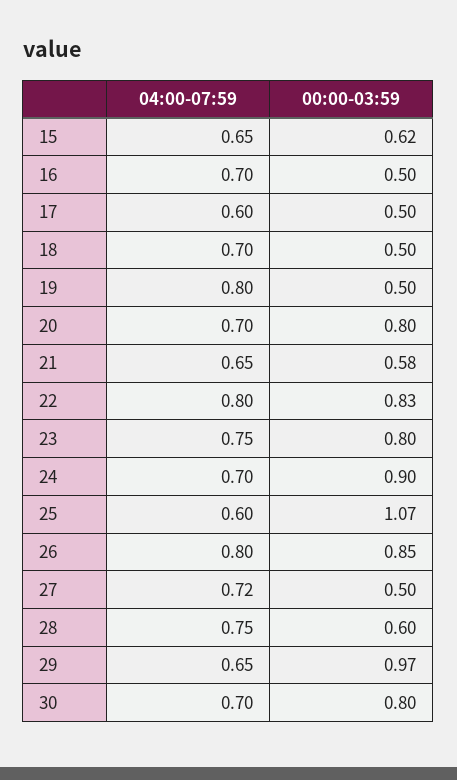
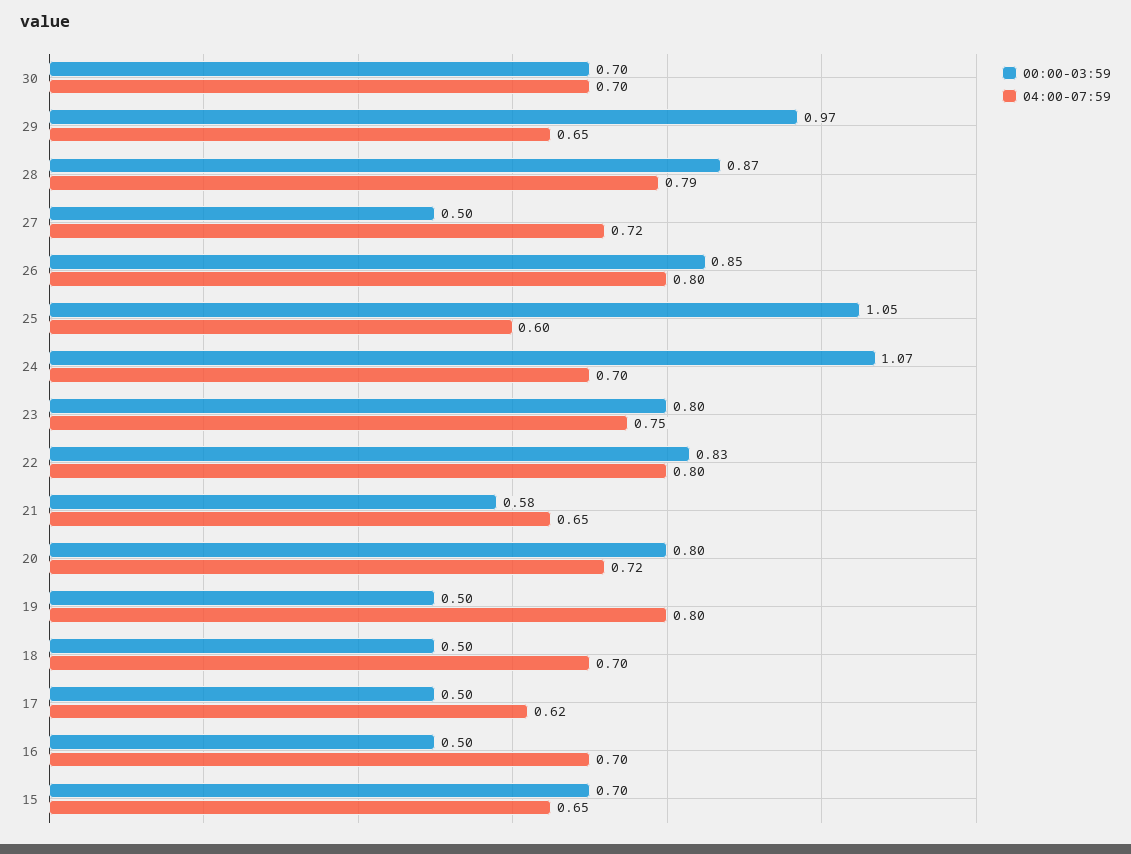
  {
    "04:00-07:59": {
      "15": 0.65,
      "16": 0.7,
-     "17": 0.6,
+     "17": 0.62,
      "18": 0.7,
      "19": 0.8,
-     "20": 0.7,
+     "20": 0.72,
      "21": 0.65,
      "22": 0.8,
      "23": 0.75,
      "24": 0.7,
      "25": 0.6,
      "26": 0.8,
      "27": 0.72,
-     "28": 0.75,
+     "28": 0.79,
      "29": 0.65,
      "30": 0.7
    },
    "00:00-03:59": {
-     "15": 0.62,
+     "15": 0.7,
      "16": 0.5,
      "17": 0.5,
      "18": 0.5,
      "19": 0.5,
      "20": 0.8,
      "21": 0.58,
      "22": 0.83,
      "23": 0.8,
-     "24": 0.9,
+     "24": 1.07,
-     "25": 1.07,
+     "25": 1.05,
      "26": 0.85,
      "27": 0.5,
-     "28": 0.6,
+     "28": 0.87,
      "29": 0.97,
-     "30": 0.8
+     "30": 0.7
    }
  }

